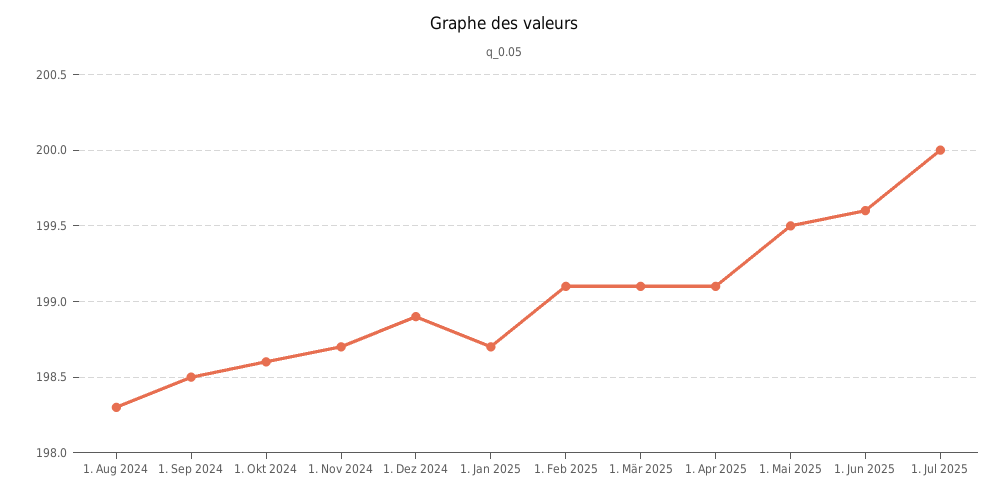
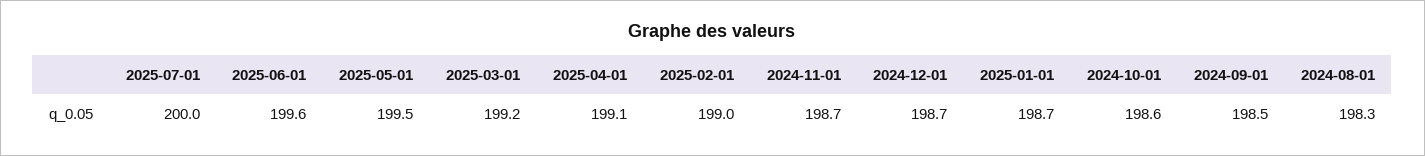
  {
    "1. Aug 2024": 198.3,
    "1. Sep 2024": 198.5,
    "1. Okt 2024": 198.6,
    "1. Nov 2024": 198.7,
-   "1. Dez 2024": 198.9,
+   "1. Dez 2024": 198.7,
    "1. Jan 2025": 198.7,
-   "1. Feb 2025": 199.1,
+   "1. Feb 2025": 199,
-   "1. Mär 2025": 199.1,
+   "1. Mär 2025": 199.2,
    "1. Apr 2025": 199.1,
    "1. Mai 2025": 199.5,
    "1. Jun 2025": 199.6,
    "1. Jul 2025": 200
  }

